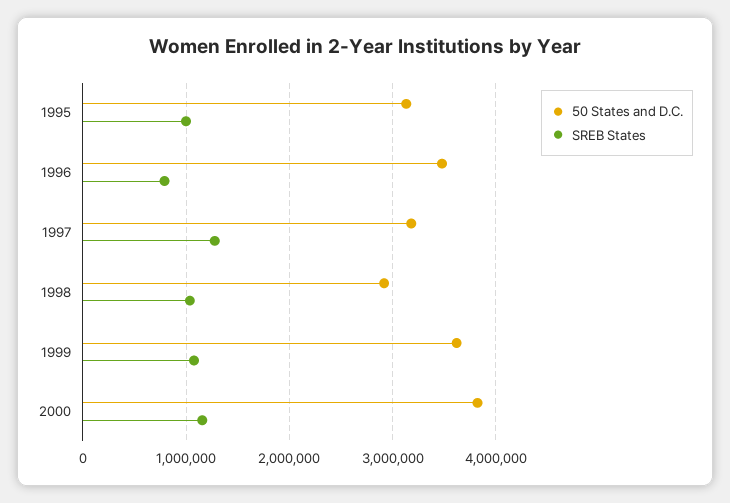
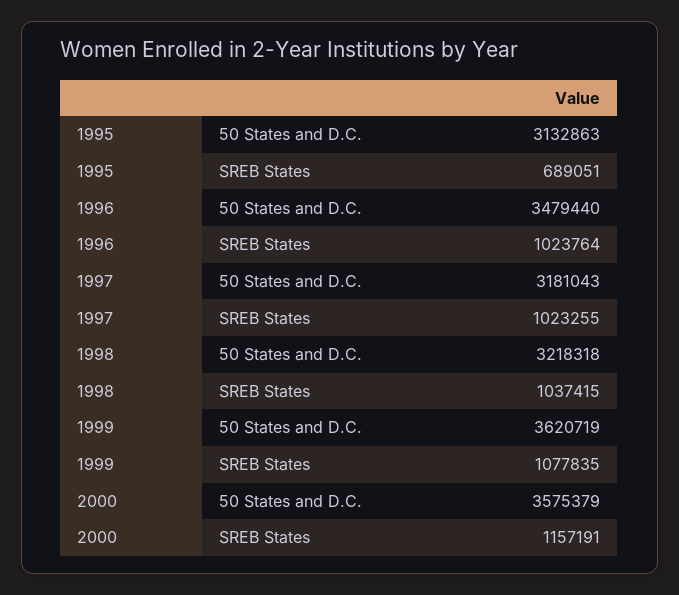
  {
    "50 States and D.C.": {
      "1995": 3132863,
      "1996": 3479440,
      "1997": 3181043,
-     "1998": 2900000,
+     "1998": 3218318,
      "1999": 3620719,
-     "2000": 3800000
+     "2000": 3575379
    },
    "SREB States": {
-     "1995": 1000000,
+     "1995": 689051,
-     "1996": 800000,
+     "1996": 1023764,
-     "1997": 1300000,
+     "1997": 1023255,
      "1998": 1037415,
      "1999": 1077835,
      "2000": 1157191
    }
  }

